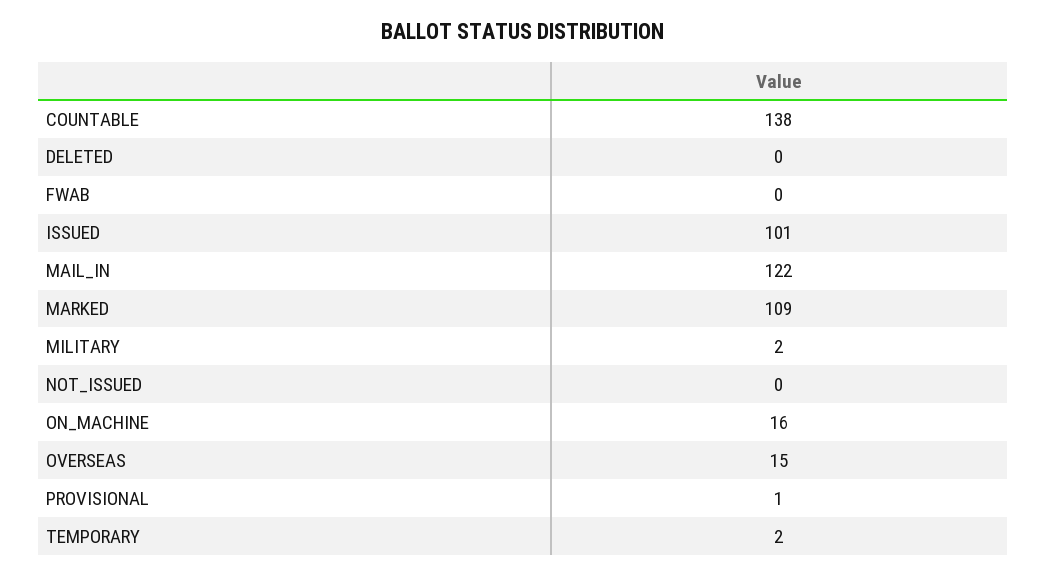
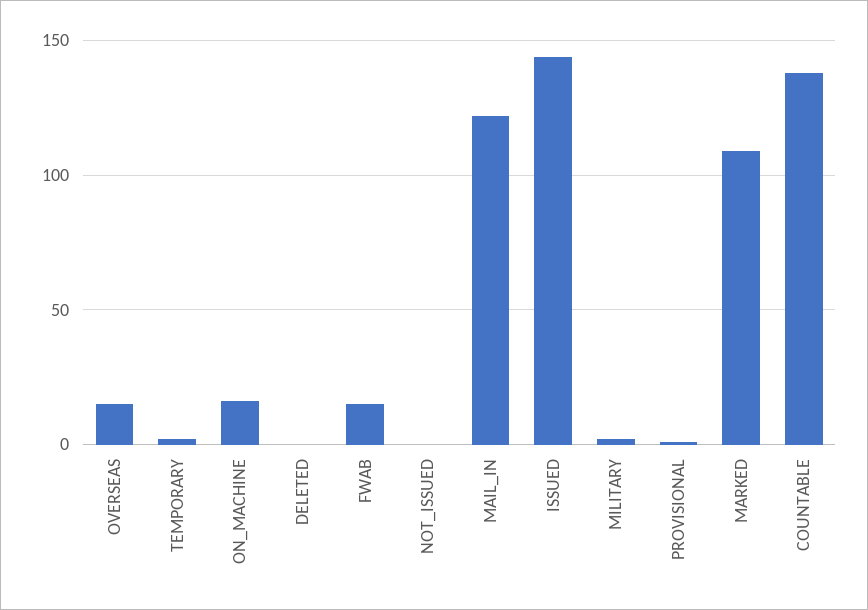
  {
    "COUNTABLE": 138,
    "DELETED": 0,
-   "FWAB": 0,
+   "FWAB": 15,
-   "ISSUED": 101,
+   "ISSUED": 145,
    "MAIL_IN": 122,
    "MARKED": 109,
    "MILITARY": 2,
    "NOT_ISSUED": 0,
    "ON_MACHINE": 16,
    "OVERSEAS": 15,
    "PROVISIONAL": 1,
    "TEMPORARY": 2
  }

